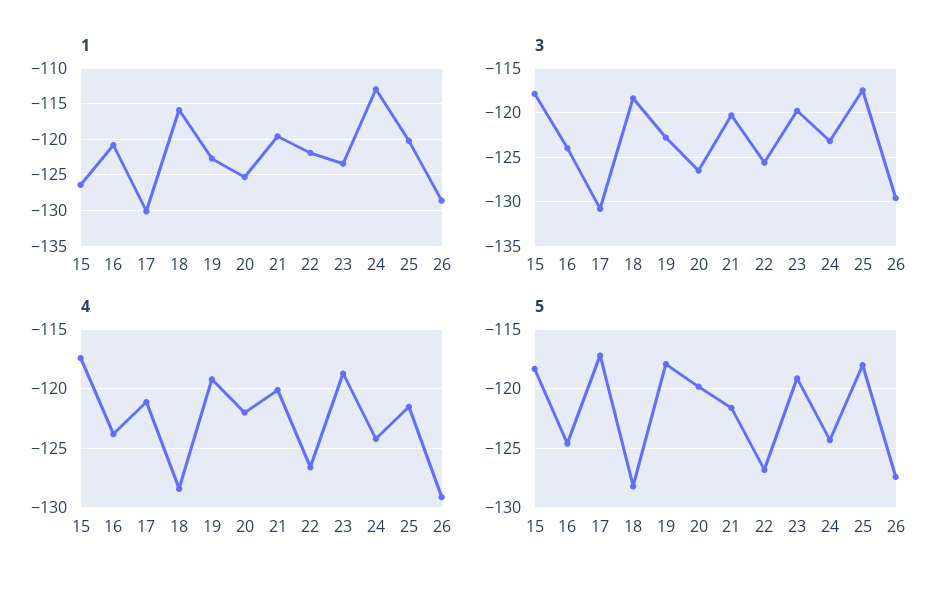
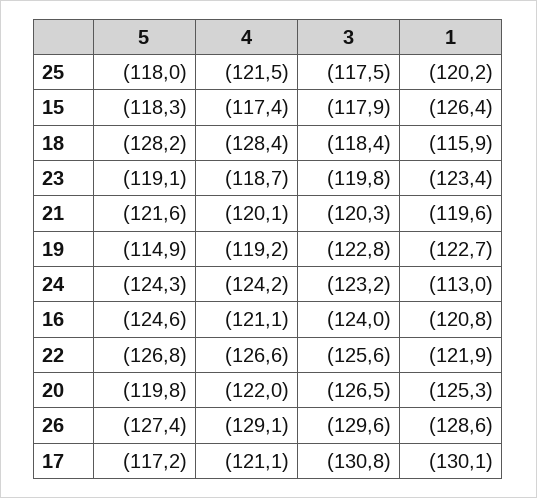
  {
    "1": {
      "15": -126.4,
      "16": -120.8,
      "17": -130.1,
      "18": -115.9,
      "19": -122.7,
      "20": -125.3,
      "21": -119.6,
      "22": -121.9,
      "23": -123.4,
      "24": -113,
      "25": -120.2,
      "26": -128.6
    },
    "3": {
      "15": -117.9,
      "16": -124,
      "17": -130.8,
      "18": -118.4,
      "19": -122.8,
      "20": -126.5,
      "21": -120.3,
      "22": -125.6,
      "23": -119.8,
      "24": -123.2,
      "25": -117.5,
      "26": -129.6
    },
    "4": {
      "15": -117.4,
-     "16": -124,
+     "16": -121.1,
      "17": -121.1,
      "18": -128.4,
      "19": -119.2,
      "20": -122,
      "21": -120.1,
      "22": -126.6,
      "23": -118.7,
      "24": -124.2,
      "25": -121.5,
      "26": -129.1
    },
    "5": {
      "15": -118.3,
      "16": -124.6,
      "17": -117.2,
      "18": -128.2,
-     "19": -118,
+     "19": -114.9,
      "20": -119.8,
      "21": -121.6,
      "22": -126.8,
      "23": -119.1,
      "24": -124.3,
      "25": -118,
      "26": -127.4
    }
  }

